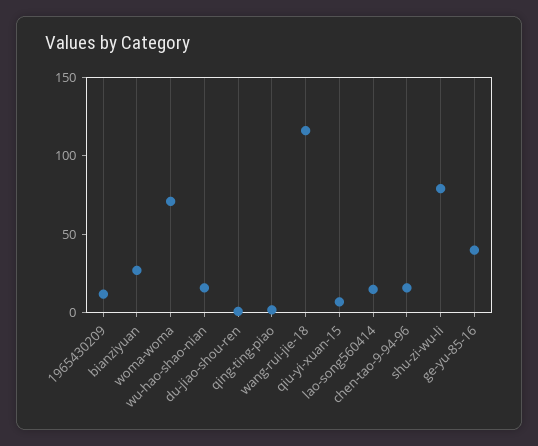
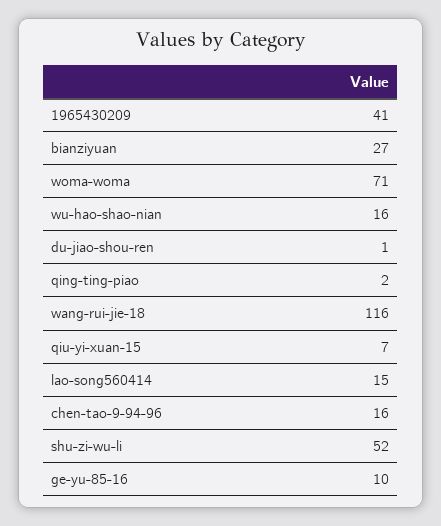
  {
-   "1965430209": 10,
+   "1965430209": 41,
    "bianziyuan": 27,
    "woma-woma": 71,
    "wu-hao-shao-nian": 16,
    "du-jiao-shou-ren": 1,
    "qing-ting-piao": 2,
    "wang-rui-jie-18": 116,
    "qiu-yi-xuan-15": 7,
    "lao-song560414": 15,
    "chen-tao-9-94-96": 16,
-   "shu-zi-wu-li": 80,
+   "shu-zi-wu-li": 52,
-   "ge-yu-85-16": 40
+   "ge-yu-85-16": 10
  }

